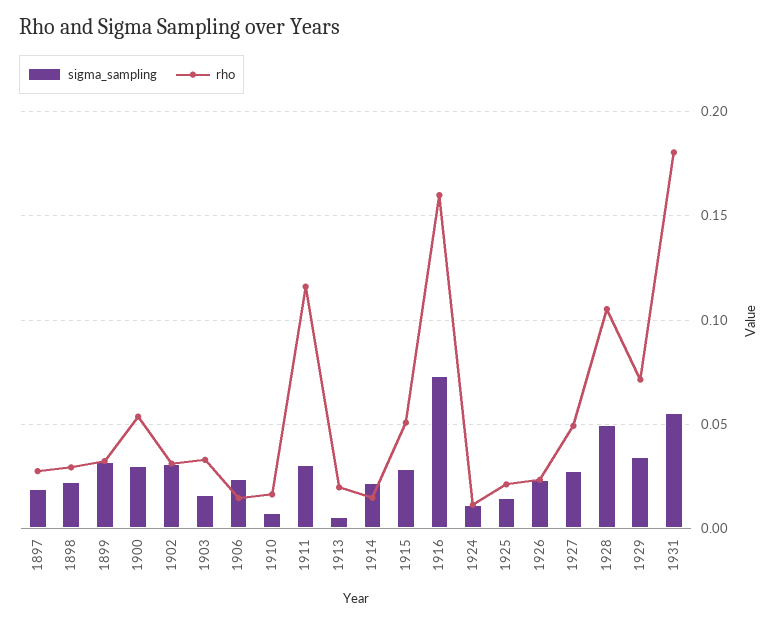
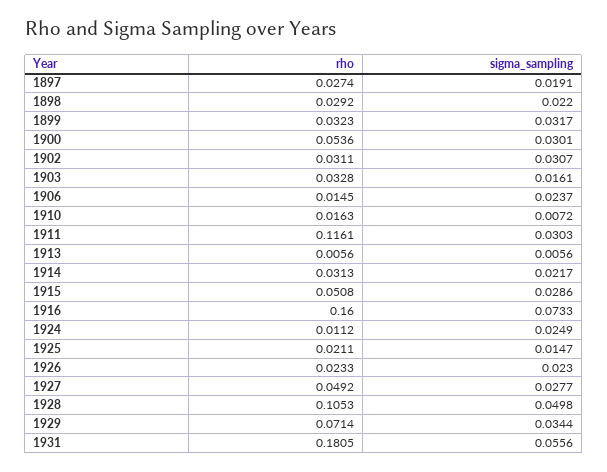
  {
    "sigma_sampling": {
      "1897": 0.0191,
      "1898": 0.022,
      "1899": 0.0317,
      "1900": 0.0301,
      "1902": 0.0307,
      "1903": 0.0161,
      "1906": 0.0237,
      "1910": 0.0072,
      "1911": 0.0303,
      "1913": 0.0056,
      "1914": 0.0217,
      "1915": 0.0286,
      "1916": 0.0733,
-     "1924": 0.01,
+     "1924": 0.0249,
      "1925": 0.0147,
      "1926": 0.023,
      "1927": 0.0277,
      "1928": 0.0498,
      "1929": 0.0344,
      "1931": 0.0556
    },
    "rho": {
      "1897": 0.0274,
      "1898": 0.0292,
      "1899": 0.0323,
      "1900": 0.0536,
      "1902": 0.0311,
      "1903": 0.0328,
      "1906": 0.0145,
      "1910": 0.0163,
      "1911": 0.1161,
-     "1913": 0.02,
+     "1913": 0.0056,
-     "1914": 0.015,
+     "1914": 0.0313,
      "1915": 0.0508,
      "1916": 0.16,
      "1924": 0.0112,
      "1925": 0.0211,
      "1926": 0.0233,
      "1927": 0.0492,
      "1928": 0.1053,
      "1929": 0.0714,
      "1931": 0.1805
    }
  }

